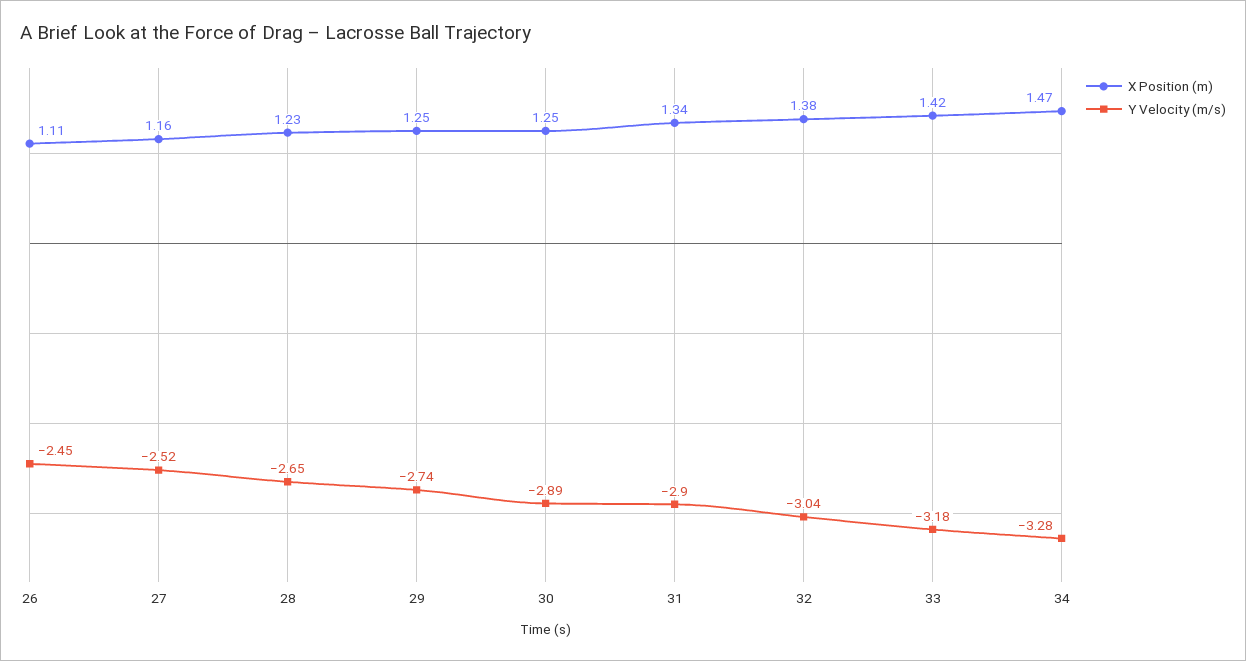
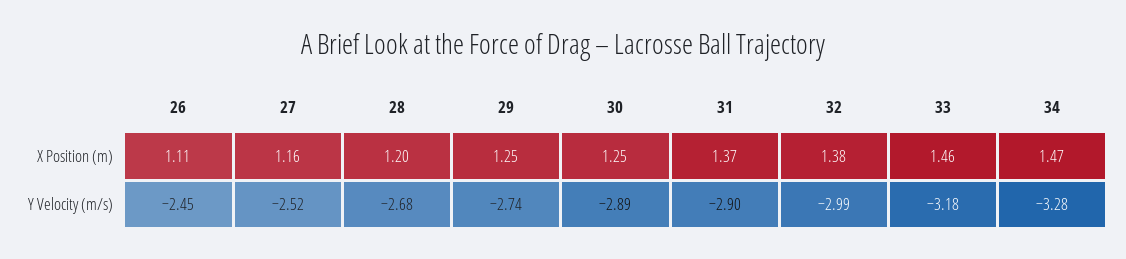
  {
    "X Position (m)": {
      "26": 1.11,
      "27": 1.16,
-     "28": 1.23,
+     "28": 1.2,
      "29": 1.25,
      "30": 1.25,
-     "31": 1.34,
+     "31": 1.37,
      "32": 1.38,
-     "33": 1.42,
+     "33": 1.46,
      "34": 1.47
    },
    "Y Velocity (m/s)": {
      "26": -2.45,
      "27": -2.52,
-     "28": -2.65,
+     "28": -2.68,
      "29": -2.74,
      "30": -2.89,
      "31": -2.9,
-     "32": -3.04,
+     "32": -2.99,
      "33": -3.18,
      "34": -3.28
    }
  }

